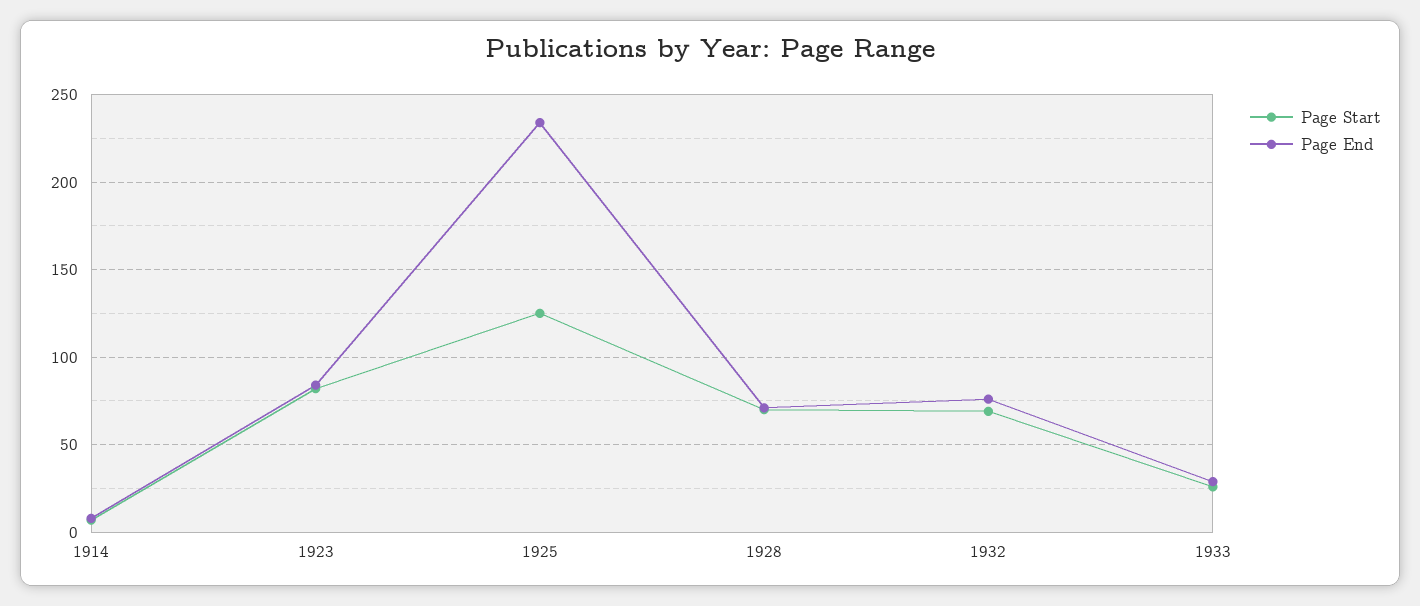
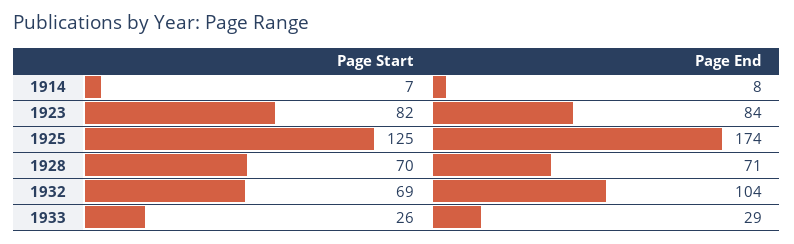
  {
    "Page Start": {
      "1914": 7,
      "1923": 82,
      "1925": 125,
      "1928": 70,
      "1932": 69,
      "1933": 26
    },
    "Page End": {
      "1914": 8,
      "1923": 84,
-     "1925": 235,
+     "1925": 174,
      "1928": 71,
-     "1932": 75,
+     "1932": 104,
      "1933": 29
    }
  }

